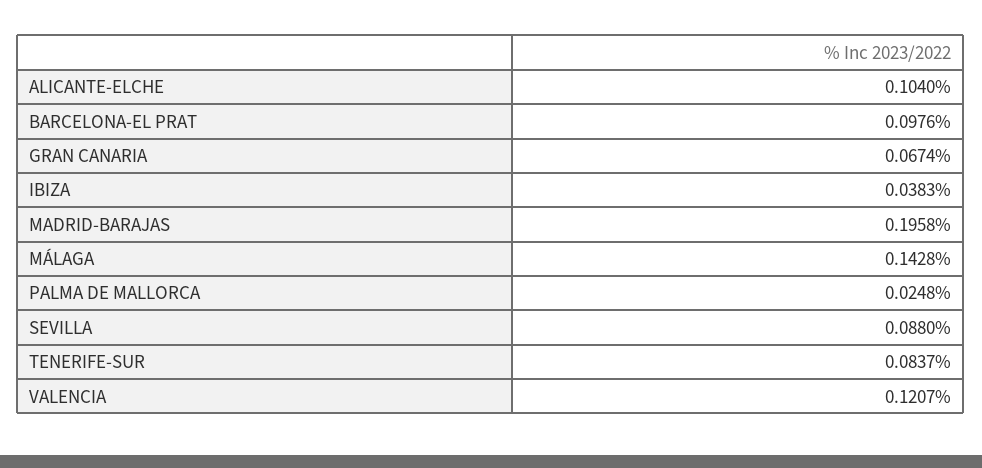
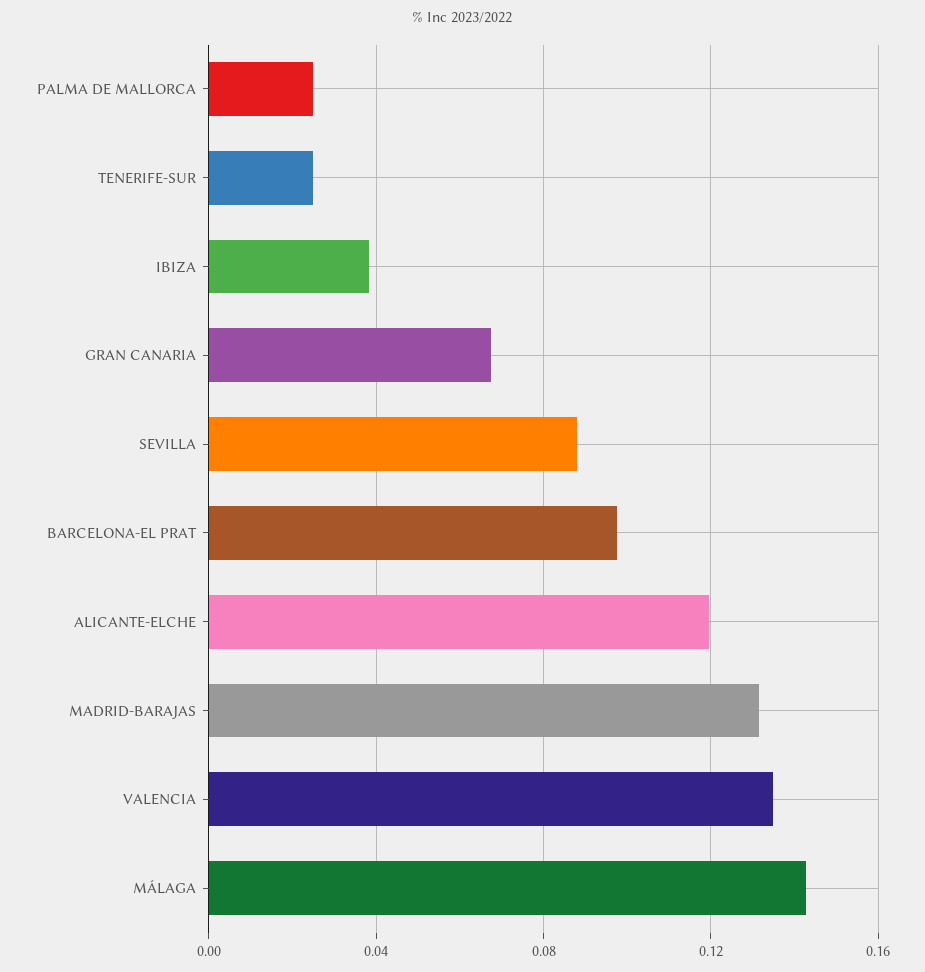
  {
-   "ALICANTE-ELCHE": 0.104,
+   "ALICANTE-ELCHE": 0.12,
    "BARCELONA-EL PRAT": 0.0976,
    "GRAN CANARIA": 0.0674,
    "IBIZA": 0.0383,
-   "MADRID-BARAJAS": 0.1958,
+   "MADRID-BARAJAS": 0.13,
    "MÁLAGA": 0.1428,
    "PALMA DE MALLORCA": 0.0248,
    "SEVILLA": 0.088,
-   "TENERIFE-SUR": 0.0837,
+   "TENERIFE-SUR": 0.025,
-   "VALENCIA": 0.1207
+   "VALENCIA": 0.135
  }

